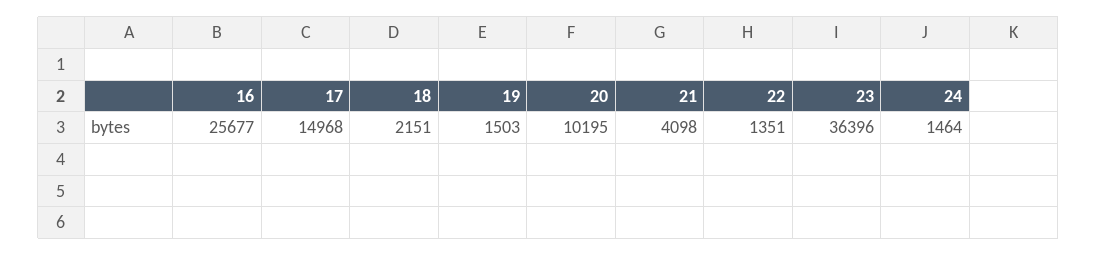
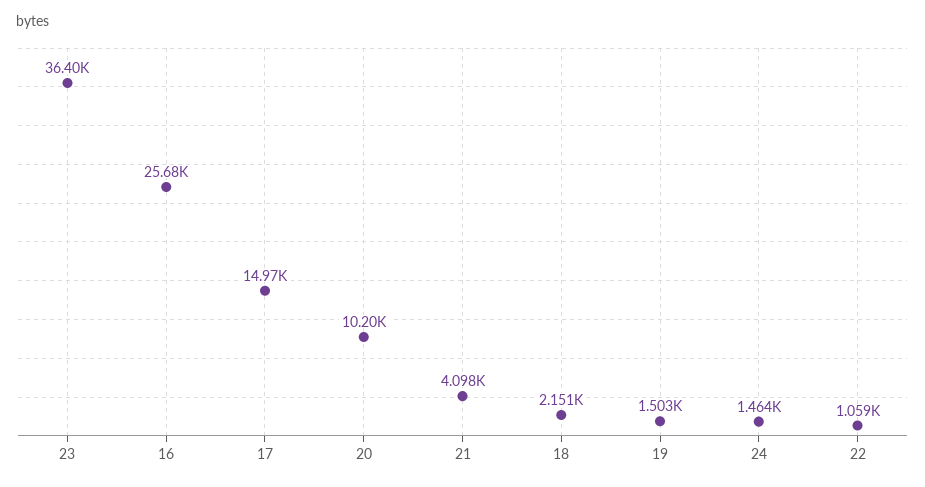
  {
    "16": 25677,
    "17": 14968,
    "18": 2151,
    "19": 1503,
    "20": 10195,
    "21": 4098,
-   "22": 1351,
+   "22": 1059,
    "23": 36396,
    "24": 1464
  }

